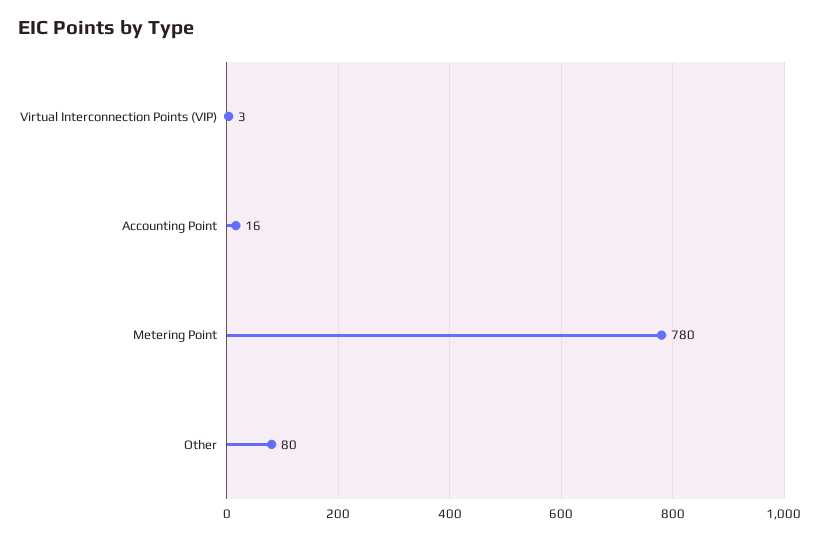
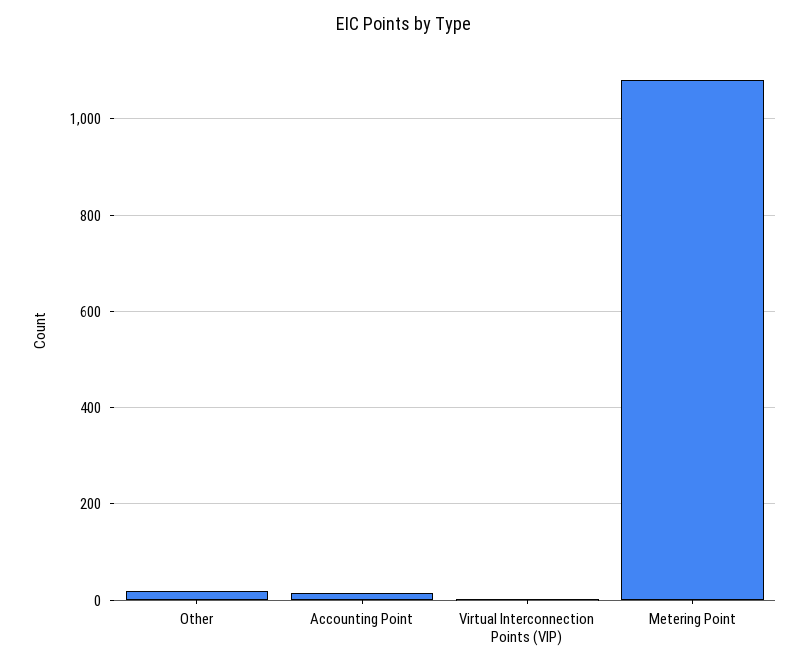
  {
    "Virtual Interconnection Points (VIP)": 3,
    "Accounting Point": 16,
-   "Metering Point": 780,
+   "Metering Point": 1080,
-   "Other": 80
+   "Other": 20
  }

